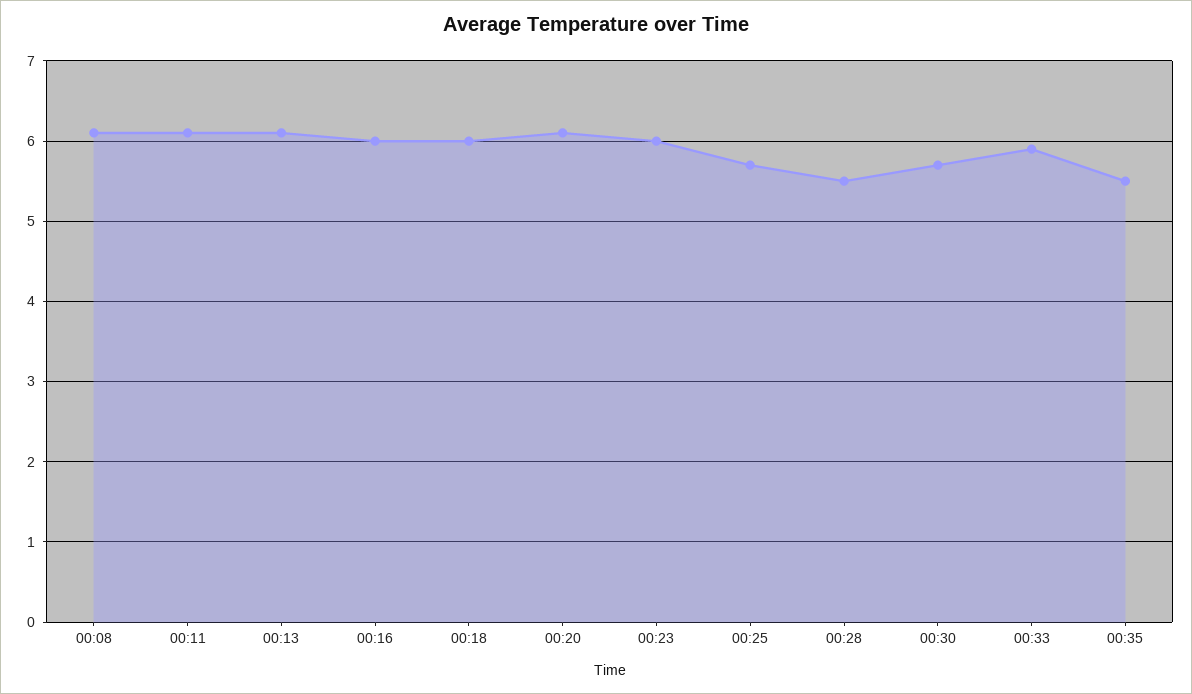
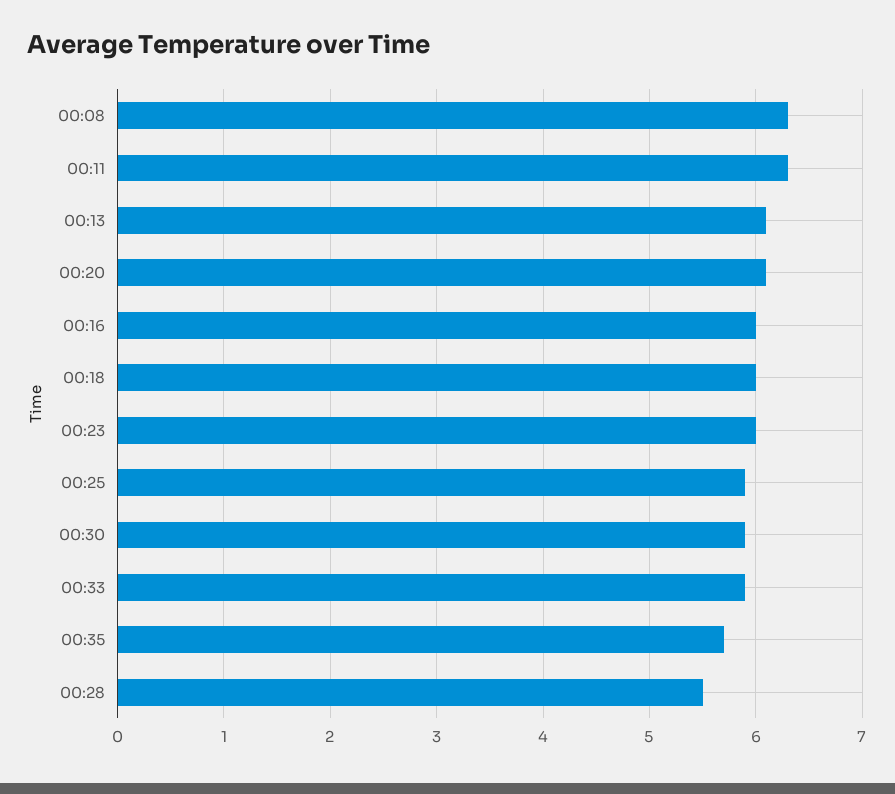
  {
-   "00:08": 6.1,
+   "00:08": 6.3,
-   "00:11": 6.1,
+   "00:11": 6.3,
    "00:13": 6.1,
    "00:16": 6,
    "00:18": 6,
    "00:20": 6.1,
    "00:23": 6,
-   "00:25": 5.7,
+   "00:25": 5.9,
    "00:28": 5.5,
-   "00:30": 5.7,
+   "00:30": 5.9,
    "00:33": 5.9,
-   "00:35": 5.5
+   "00:35": 5.7
  }

